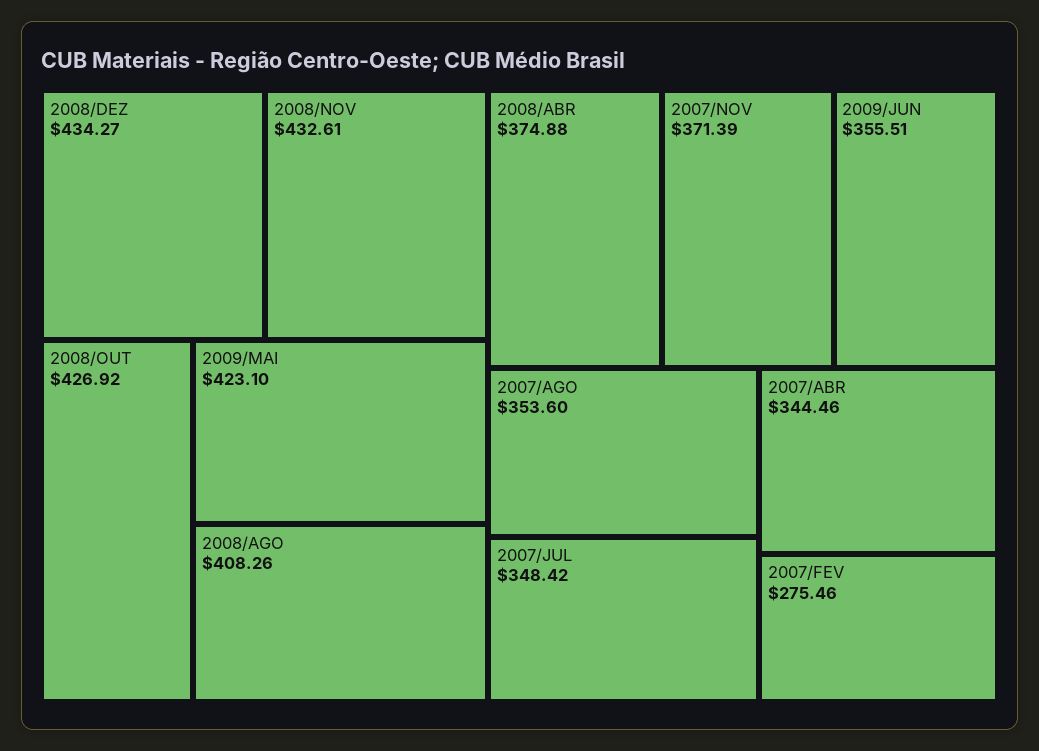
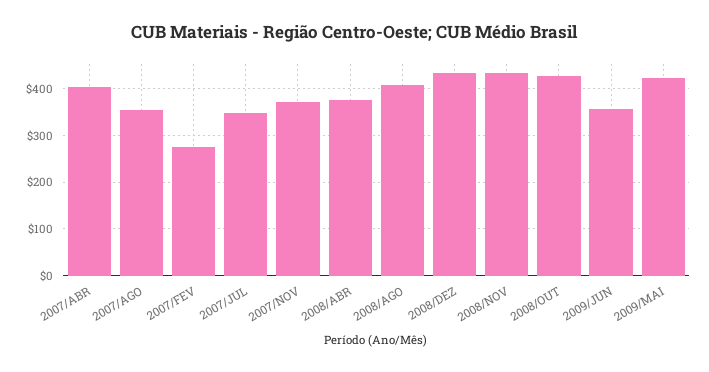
  {
    "2008/DEZ": 434.27,
    "2008/NOV": 432.61,
    "2008/OUT": 426.92,
    "2009/MAI": 423.1,
    "2008/AGO": 408.26,
    "2008/ABR": 374.88,
    "2007/NOV": 371.39,
    "2009/JUN": 355.51,
    "2007/AGO": 353.6,
    "2007/JUL": 348.42,
-   "2007/ABR": 344.46,
+   "2007/ABR": 400,
    "2007/FEV": 275.46
  }

